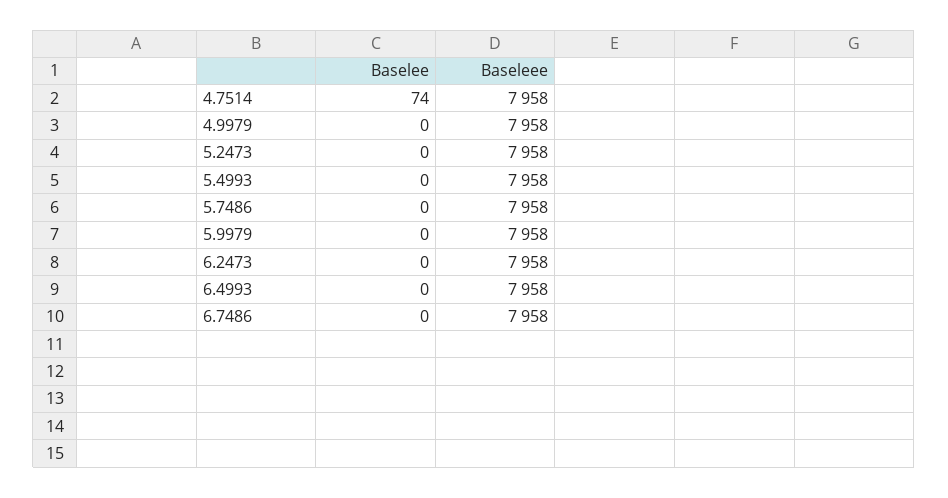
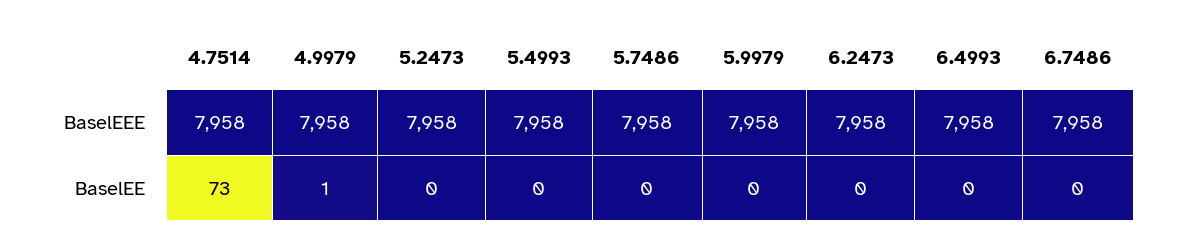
  {
    "Baselee": {
-     "4.7514": 74,
+     "4.7514": 73,
-     "4.9979": 0,
+     "4.9979": 1,
      "5.2473": 0,
      "5.4993": 0,
      "5.7486": 0,
      "5.9979": 0,
      "6.2473": 0,
      "6.4993": 0,
      "6.7486": 0
    },
    "Baseleee": {
      "4.7514": 7958,
      "4.9979": 7958,
      "5.2473": 7958,
      "5.4993": 7958,
      "5.7486": 7958,
      "5.9979": 7958,
      "6.2473": 7958,
      "6.4993": 7958,
      "6.7486": 7958
    }
  }

